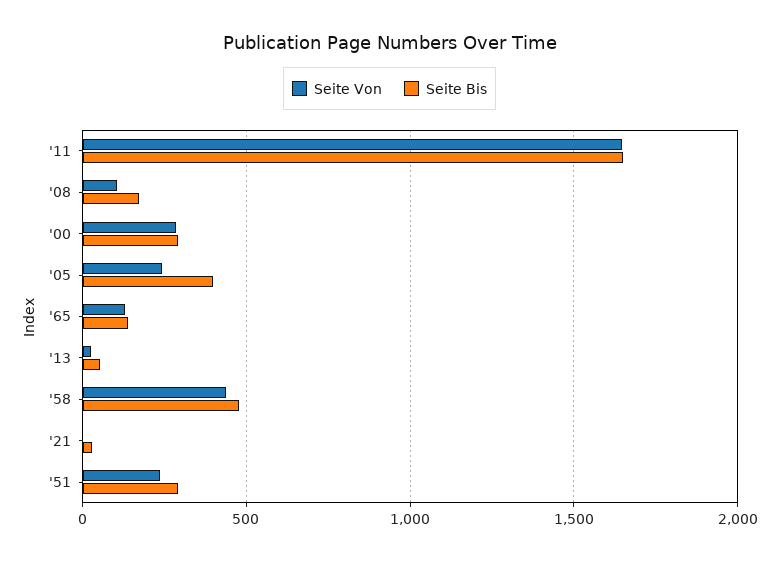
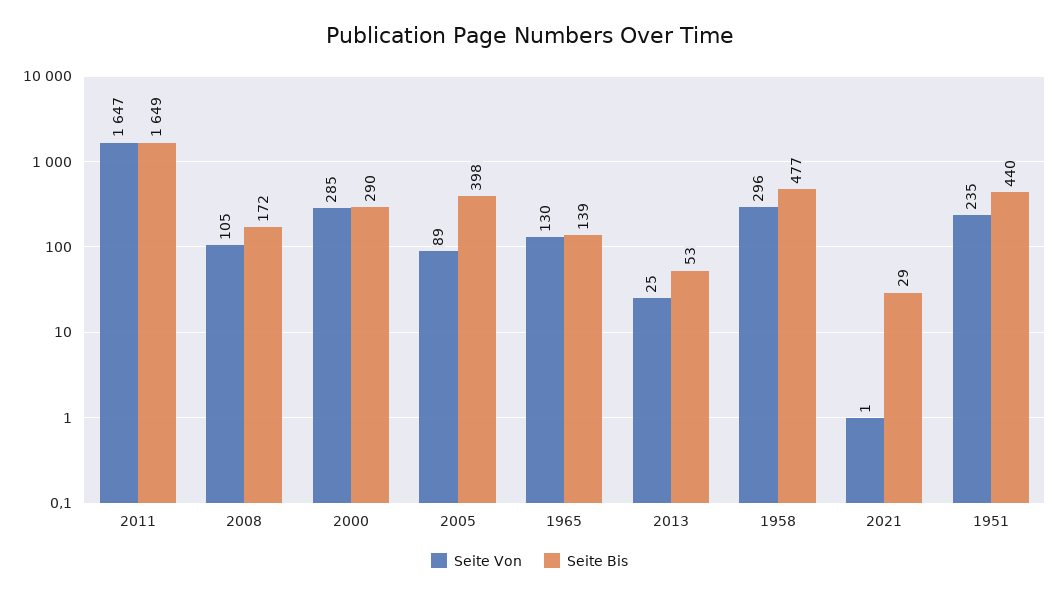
  {
    "Seite Von": {
      "'11": 1647,
      "'08": 105,
      "'00": 285,
-     "'05": 250,
+     "'05": 89,
      "'65": 130,
      "'13": 25,
-     "'58": 450,
+     "'58": 296,
      "'21": 1,
      "'51": 235
    },
    "Seite Bis": {
      "'11": 1649,
      "'08": 172,
      "'00": 290,
      "'05": 398,
      "'65": 139,
      "'13": 53,
      "'58": 477,
      "'21": 29,
-     "'51": 300
+     "'51": 440
    }
  }

